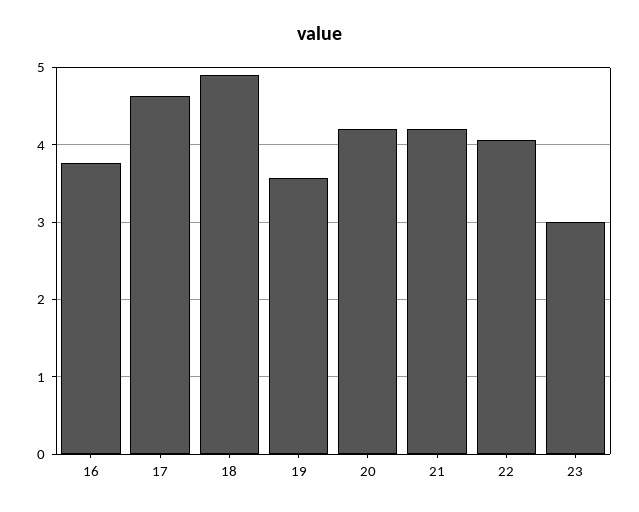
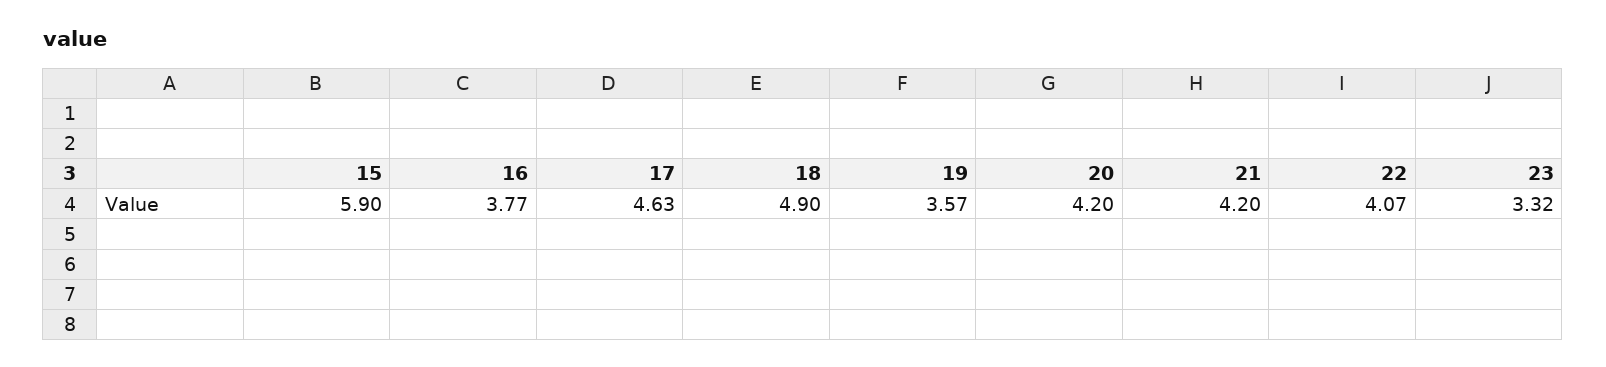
  {
    "16": 3.77,
    "17": 4.63,
    "18": 4.9,
    "19": 3.57,
    "20": 4.2,
    "21": 4.2,
    "22": 4.07,
-   "23": 3
+   "23": 3.32,
+   "15": 5.9
  }

